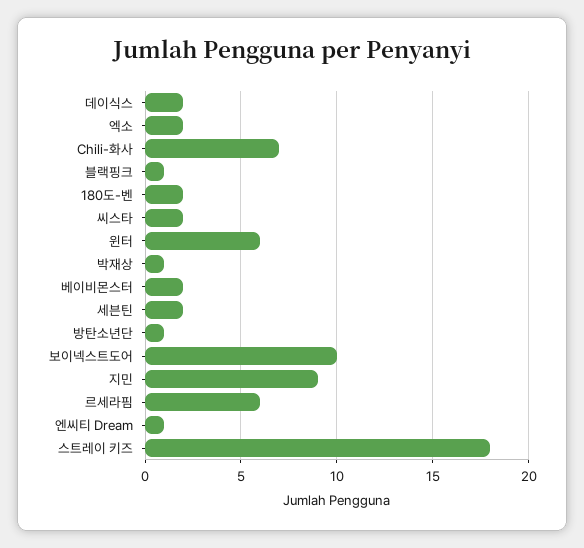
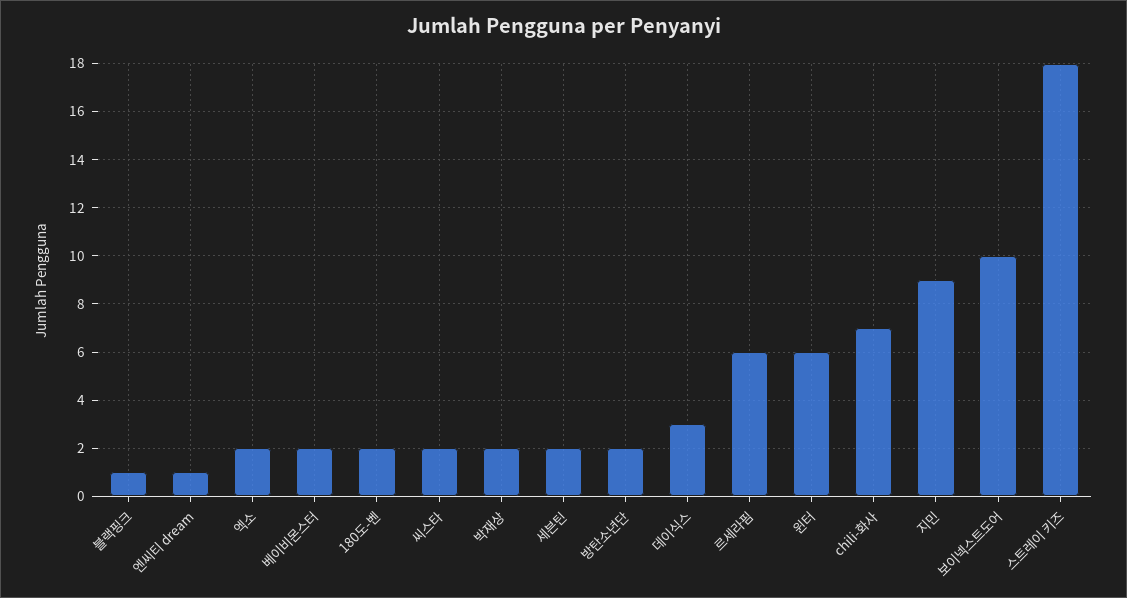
  {
-   "데이식스": 2,
+   "데이식스": 3,
    "엑소": 2,
    "Chili-화사": 7,
    "블랙핑크": 1,
    "180도-벤": 2,
    "씨스타": 2,
    "윈터": 6,
-   "박재상": 1,
+   "박재상": 2,
    "베이비몬스터": 2,
    "세븐틴": 2,
-   "방탄소년단": 1,
+   "방탄소년단": 2,
    "보이넥스트도어": 10,
    "지민": 9,
    "르세라핌": 6,
    "엔씨티 Dream": 1,
    "스트레이 키즈": 18
  }

